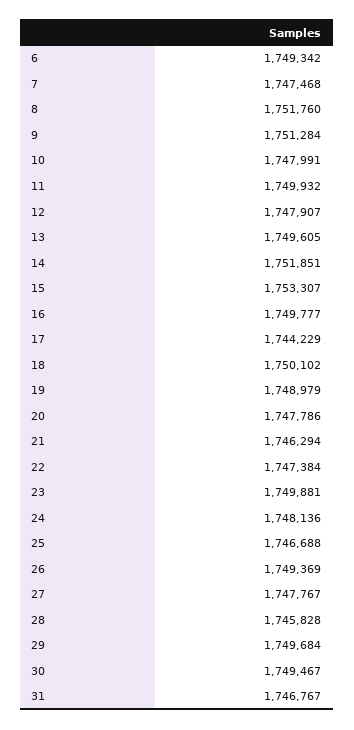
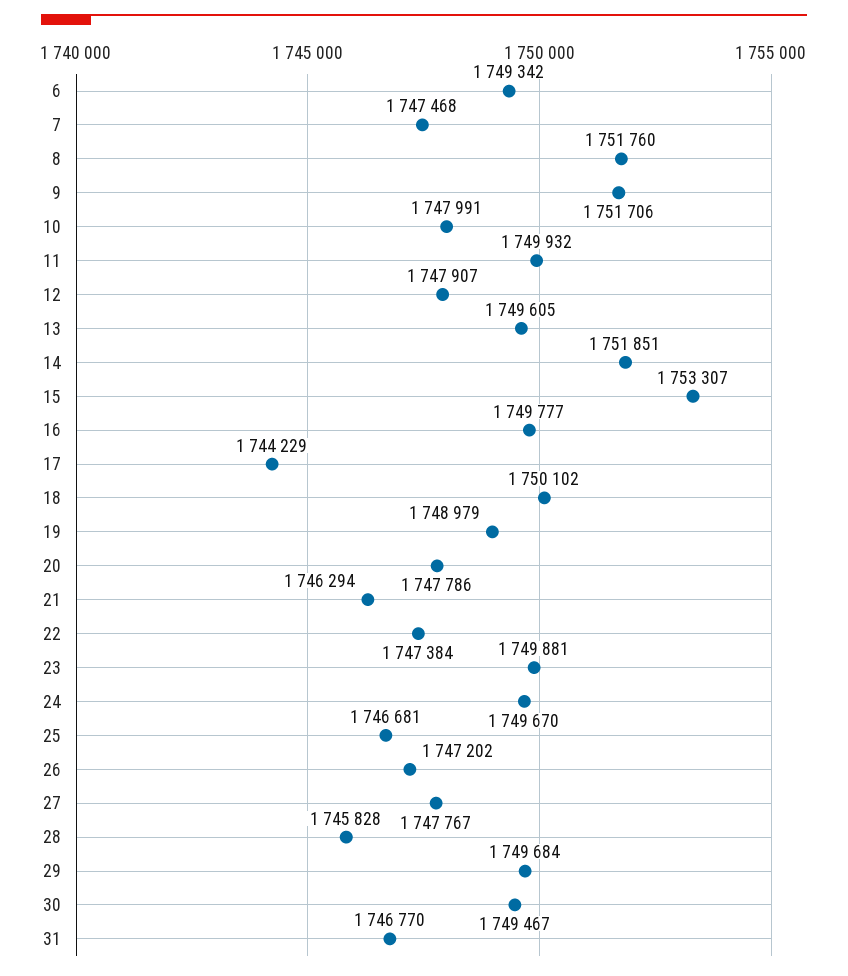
  {
    "6": 1749342,
    "7": 1747468,
    "8": 1751760,
-   "9": 1751284,
+   "9": 1751706,
    "10": 1747991,
    "11": 1749932,
    "12": 1747907,
    "13": 1749605,
    "14": 1751851,
    "15": 1753307,
    "16": 1749777,
    "17": 1744229,
    "18": 1750102,
    "19": 1748979,
    "20": 1747786,
    "21": 1746294,
    "22": 1747384,
    "23": 1749881,
-   "24": 1748136,
+   "24": 1749670,
-   "25": 1746688,
+   "25": 1746681,
-   "26": 1749369,
+   "26": 1747202,
    "27": 1747767,
    "28": 1745828,
    "29": 1749684,
    "30": 1749467,
-   "31": 1746767
+   "31": 1746770
  }

